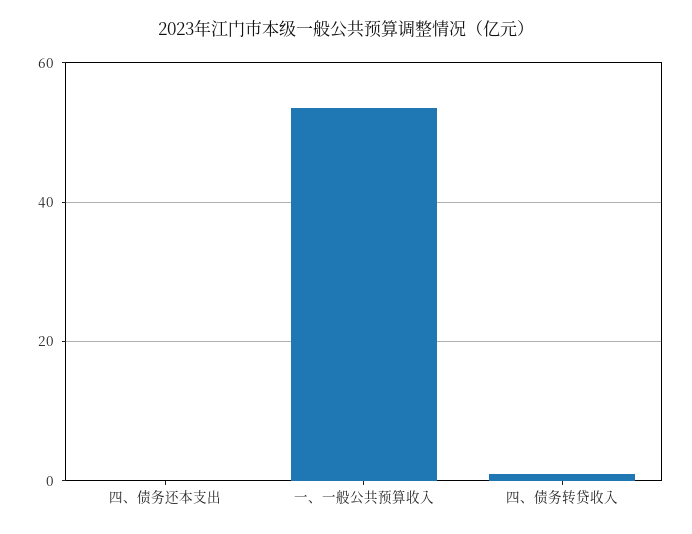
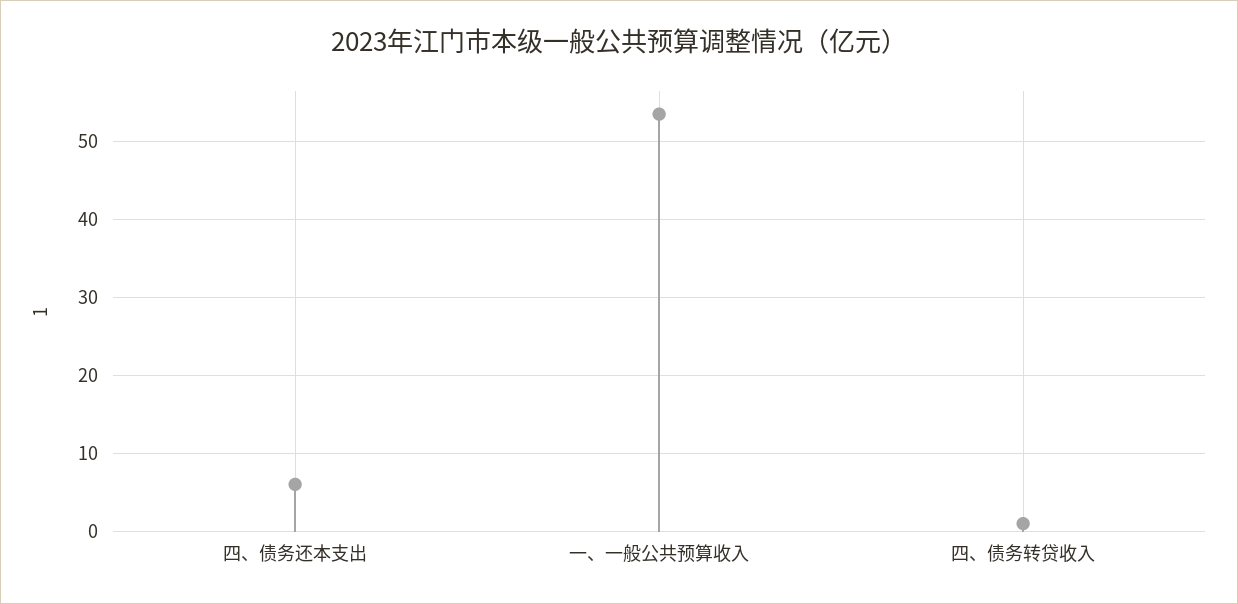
  {
-   "四、债务还本支出": 0,
+   "四、债务还本支出": 6,
    "一、一般公共预算收入": 53,
    "四、债务转贷收入": 1
  }

